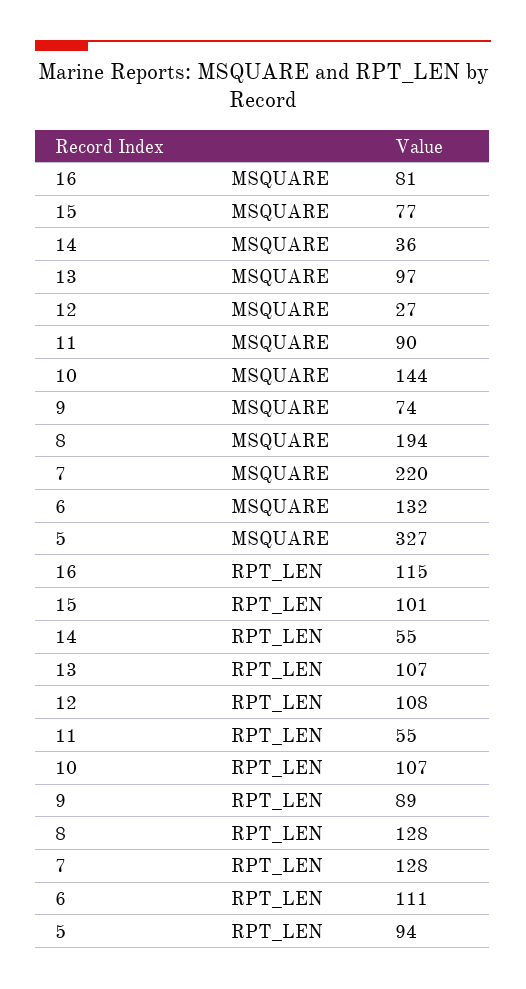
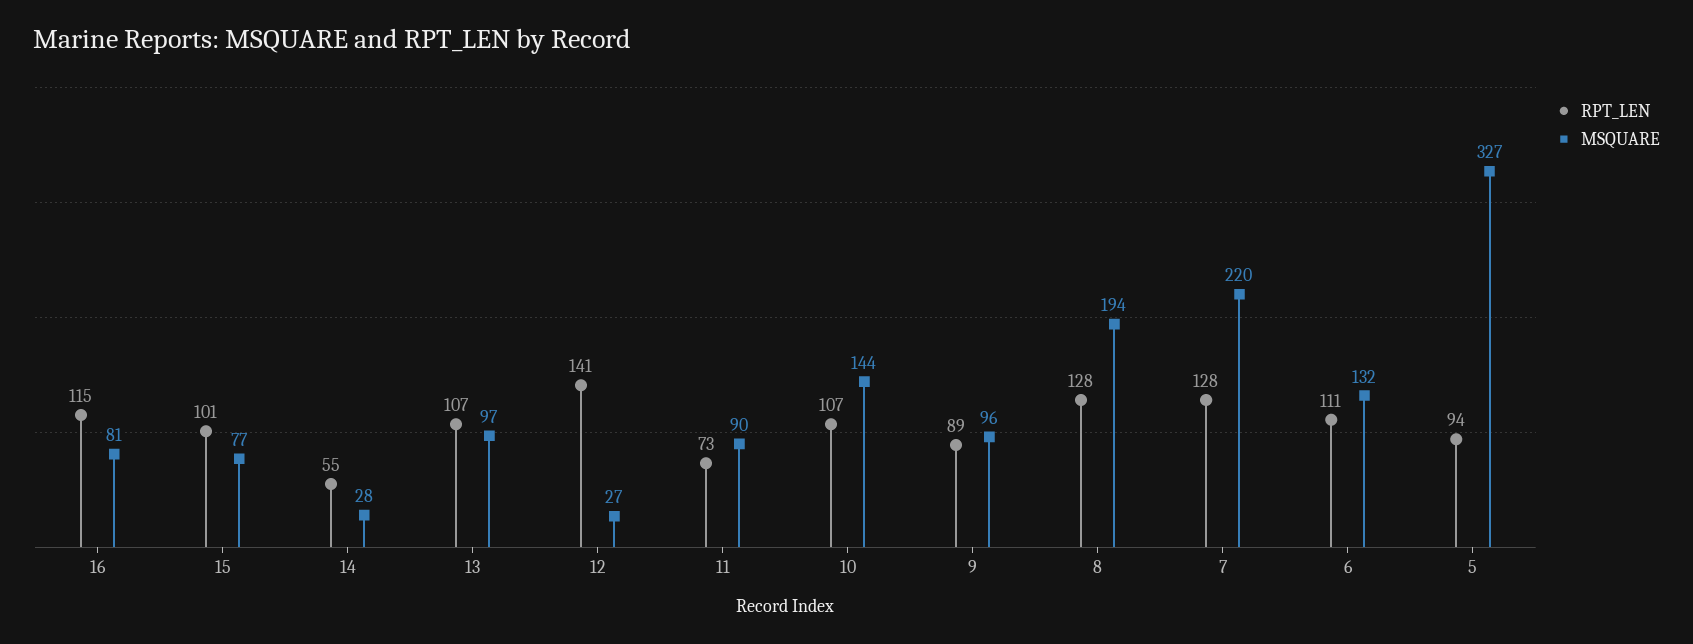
  {
    "MSQUARE": {
      "16": 81,
      "15": 77,
-     "14": 36,
+     "14": 28,
      "13": 97,
      "12": 27,
      "11": 90,
      "10": 144,
-     "9": 74,
+     "9": 96,
      "8": 194,
      "7": 220,
      "6": 132,
      "5": 327
    },
    "RPT_LEN": {
      "16": 115,
      "15": 101,
      "14": 55,
      "13": 107,
-     "12": 108,
+     "12": 141,
-     "11": 55,
+     "11": 73,
      "10": 107,
      "9": 89,
      "8": 128,
      "7": 128,
      "6": 111,
      "5": 94
    }
  }

